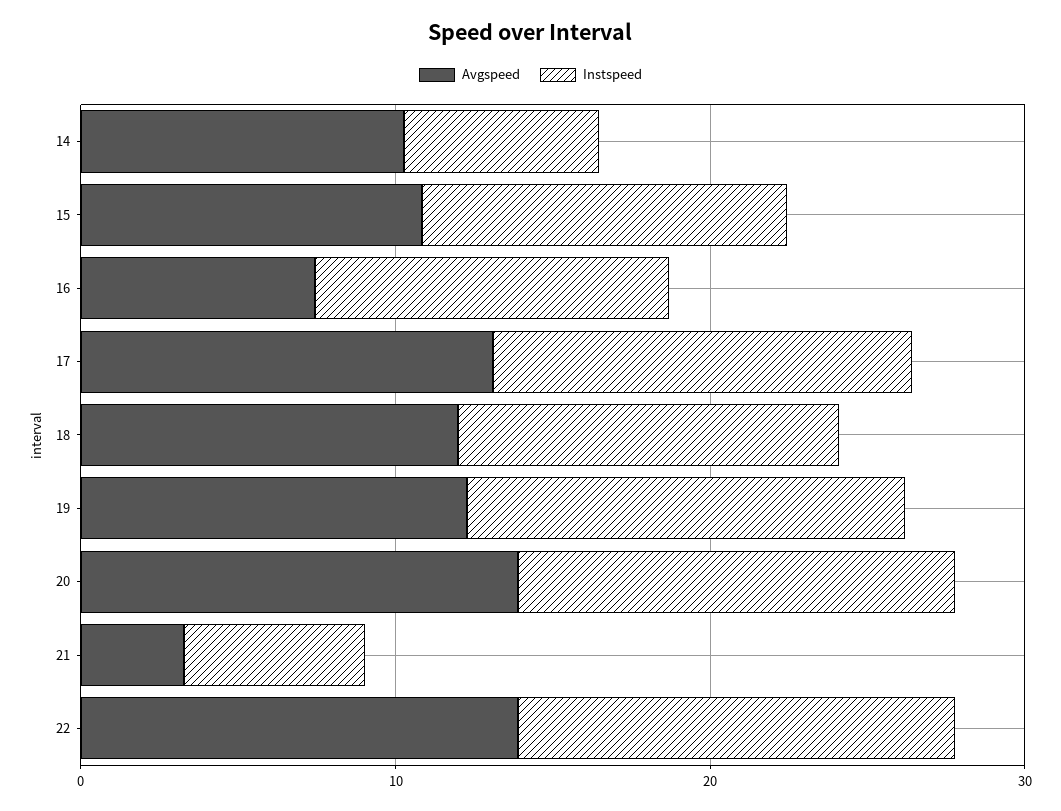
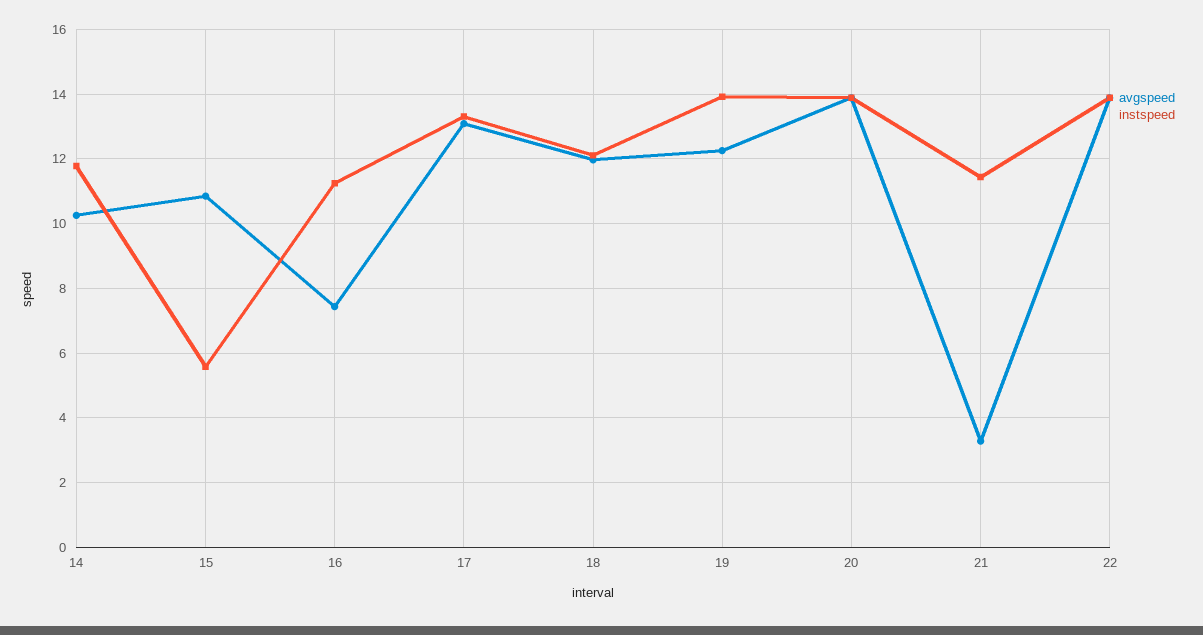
  {
    "Avgspeed": {
      "14": 10.2,
      "15": 10.8,
      "16": 7.4,
      "17": 13,
      "18": 12,
      "19": 12.2,
      "20": 13.8,
      "21": 3.2,
      "22": 13.8
    },
    "Instspeed": {
-     "14": 6,
+     "14": 11.8,
-     "15": 12,
+     "15": 5.6,
      "16": 11.2,
      "17": 13.4,
      "18": 12.2,
      "19": 14,
      "20": 13.8,
-     "21": 6,
+     "21": 11.4,
      "22": 13.8
    }
  }

